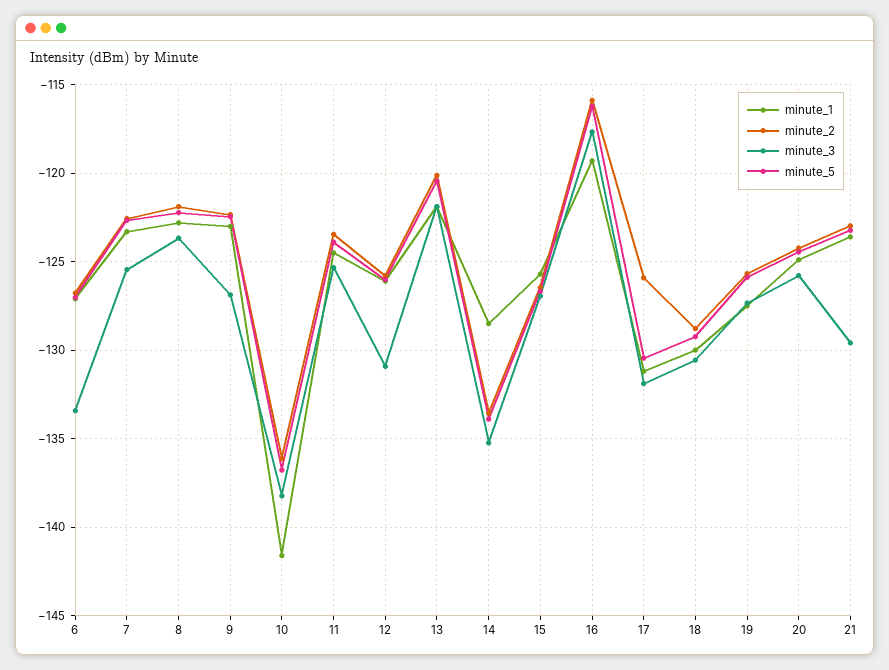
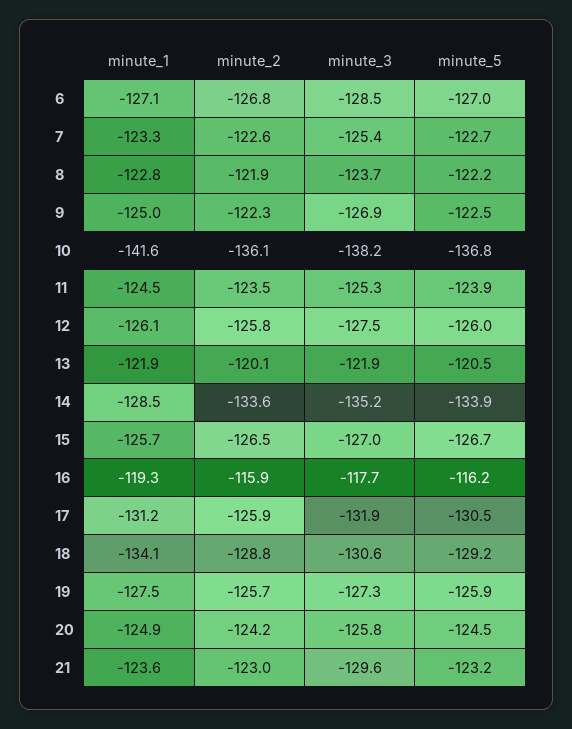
  {
    "minute_1": {
      "6": -127.1,
      "7": -123.3,
      "8": -122.8,
-     "9": -123,
+     "9": -125,
      "10": -141.6,
      "11": -124.5,
      "12": -126.1,
      "13": -121.9,
      "14": -128.5,
      "15": -125.7,
      "16": -119.3,
      "17": -131.2,
-     "18": -130,
+     "18": -134.1,
      "19": -127.5,
      "20": -124.9,
      "21": -123.6
    },
    "minute_2": {
      "6": -126.8,
      "7": -122.6,
      "8": -121.9,
      "9": -122.3,
      "10": -136.1,
      "11": -123.5,
      "12": -125.8,
      "13": -120.1,
      "14": -133.6,
      "15": -126.5,
      "16": -115.9,
      "17": -125.9,
      "18": -128.8,
      "19": -125.7,
      "20": -124.2,
      "21": -123
    },
    "minute_3": {
-     "6": -133.5,
+     "6": -128.5,
      "7": -125.4,
      "8": -123.7,
      "9": -126.9,
      "10": -138.2,
      "11": -125.3,
-     "12": -131,
+     "12": -127.5,
      "13": -121.9,
      "14": -135.2,
      "15": -127,
      "16": -117.7,
      "17": -131.9,
      "18": -130.6,
      "19": -127.3,
      "20": -125.8,
      "21": -129.6
    },
    "minute_5": {
      "6": -127,
      "7": -122.7,
      "8": -122.2,
      "9": -122.5,
      "10": -136.8,
      "11": -123.9,
      "12": -126,
      "13": -120.5,
      "14": -133.9,
      "15": -126.7,
      "16": -116.2,
      "17": -130.5,
      "18": -129.2,
      "19": -125.9,
      "20": -124.5,
      "21": -123.2
    }
  }

